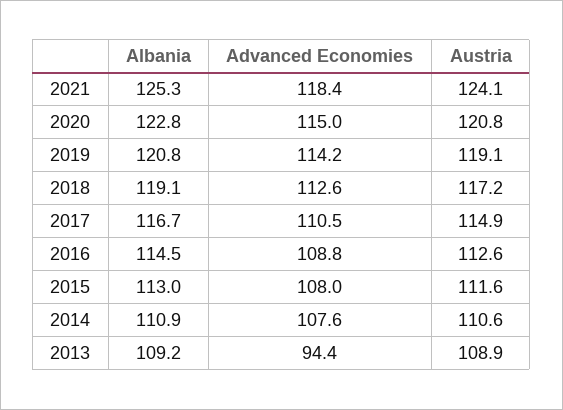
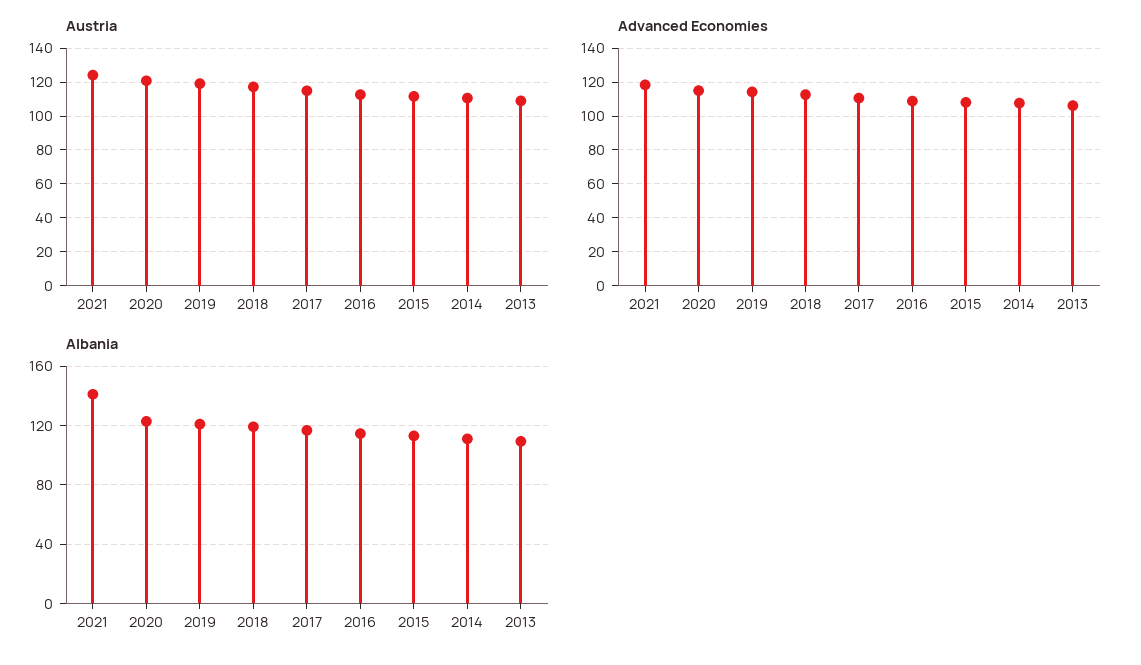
  {
    "Albania": {
-     "2021": 125.3,
+     "2021": 140,
      "2020": 122.8,
      "2019": 120.8,
      "2018": 119.1,
      "2017": 116.7,
      "2016": 114.5,
      "2015": 113,
      "2014": 110.9,
      "2013": 109.2
    },
    "Advanced Economies": {
      "2021": 118.4,
      "2020": 115,
      "2019": 114.2,
      "2018": 112.6,
      "2017": 110.5,
      "2016": 108.8,
      "2015": 108,
      "2014": 107.6,
-     "2013": 94.4
+     "2013": 105
    },
    "Austria": {
      "2021": 124.1,
      "2020": 120.8,
      "2019": 119.1,
      "2018": 117.2,
      "2017": 114.9,
      "2016": 112.6,
      "2015": 111.6,
      "2014": 110.6,
      "2013": 108.9
    }
  }

